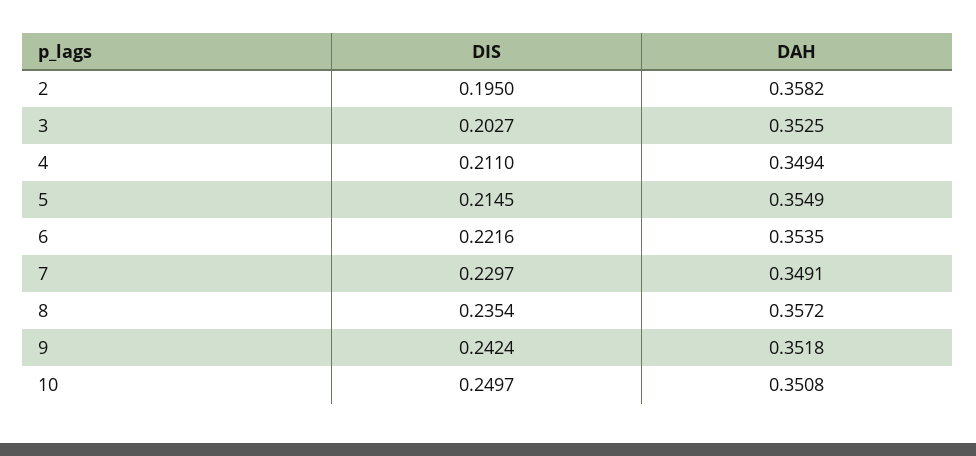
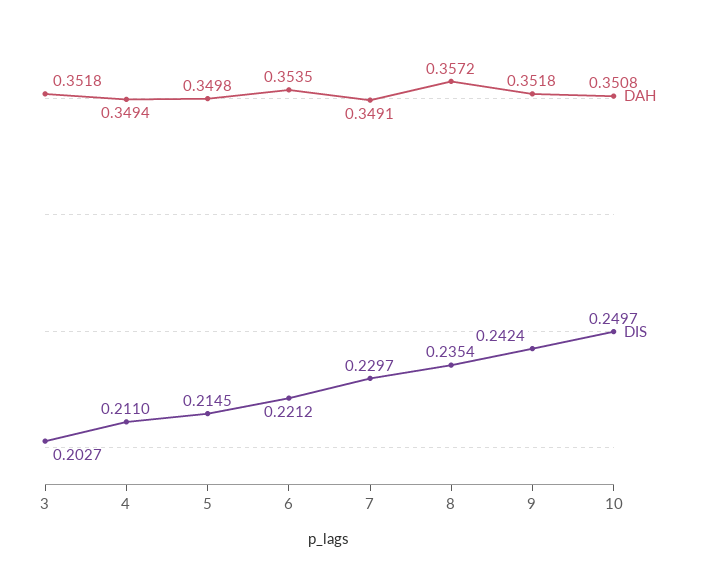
  {
    "DIS": {
-     "2": 0.195,
      "3": 0.2027,
      "4": 0.211,
      "5": 0.2145,
-     "6": 0.2216,
+     "6": 0.2212,
      "7": 0.2297,
      "8": 0.2354,
      "9": 0.2424,
      "10": 0.2497
    },
    "DAH": {
-     "2": 0.3582,
-     "3": 0.3525,
+     "3": 0.3518,
      "4": 0.3494,
-     "5": 0.3549,
+     "5": 0.3498,
      "6": 0.3535,
      "7": 0.3491,
      "8": 0.3572,
      "9": 0.3518,
      "10": 0.3508
    }
  }

